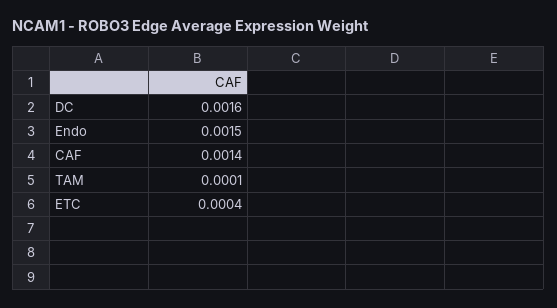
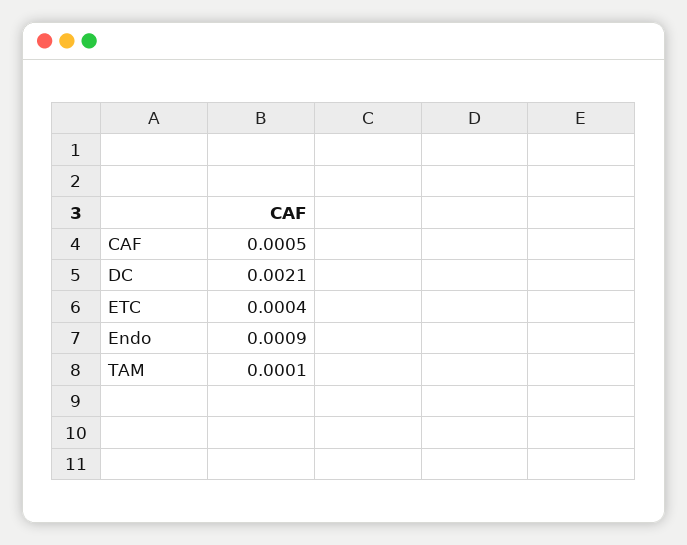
  {
-   "DC": 0.0016,
+   "DC": 0.0021,
-   "Endo": 0.0015,
+   "Endo": 0.0009,
-   "CAF": 0.0014,
+   "CAF": 0.0005,
    "TAM": 0.0001,
    "ETC": 0.0004
  }

